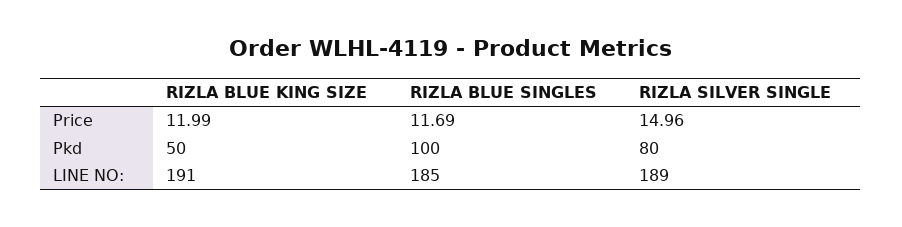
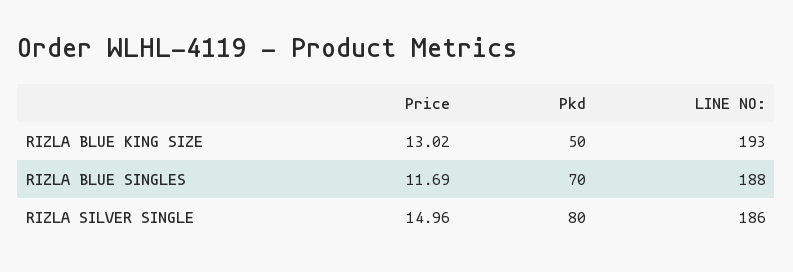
  {
    "RIZLA BLUE KING SIZE": {
-     "Price": 11.99,
+     "Price": 13.02,
      "Pkd": 50,
-     "LINE NO:": 191
+     "LINE NO:": 193
    },
    "RIZLA BLUE SINGLES": {
      "Price": 11.69,
-     "Pkd": 100,
+     "Pkd": 70,
-     "LINE NO:": 185
+     "LINE NO:": 188
    },
    "RIZLA SILVER SINGLE": {
      "Price": 14.96,
      "Pkd": 80,
-     "LINE NO:": 189
+     "LINE NO:": 186
    }
  }

